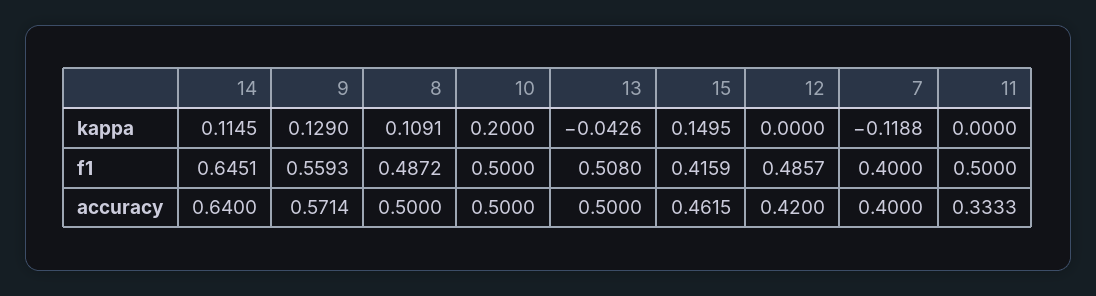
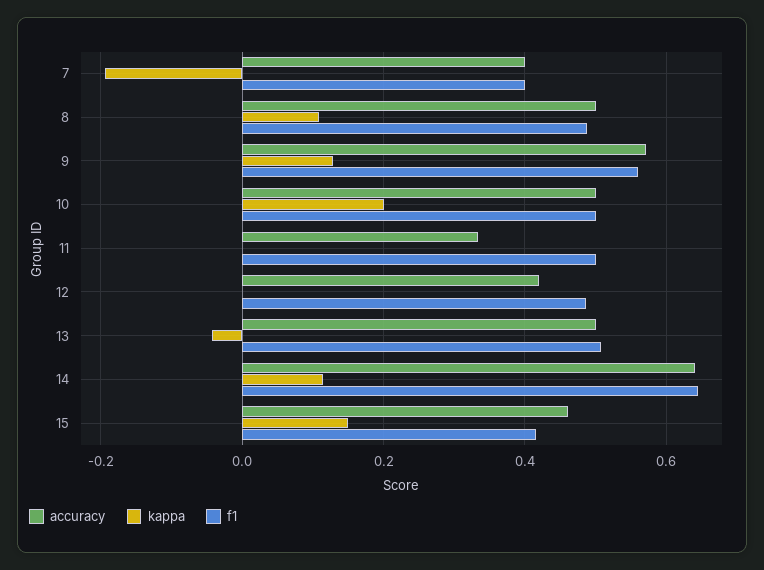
  {
    "kappa": {
      "14": 0.1145,
      "9": 0.129,
      "8": 0.1091,
      "10": 0.2,
      "13": -0.0426,
      "15": 0.1495,
      "12": 0,
-     "7": -0.1188,
+     "7": -0.2,
      "11": 0
    },
    "f1": {
      "14": 0.6451,
      "9": 0.5593,
      "8": 0.4872,
      "10": 0.5,
      "13": 0.508,
      "15": 0.4159,
      "12": 0.4857,
      "7": 0.4,
      "11": 0.5
    },
    "accuracy": {
      "14": 0.64,
      "9": 0.5714,
      "8": 0.5,
      "10": 0.5,
      "13": 0.5,
      "15": 0.4615,
      "12": 0.42,
      "7": 0.4,
      "11": 0.3333
    }
  }

